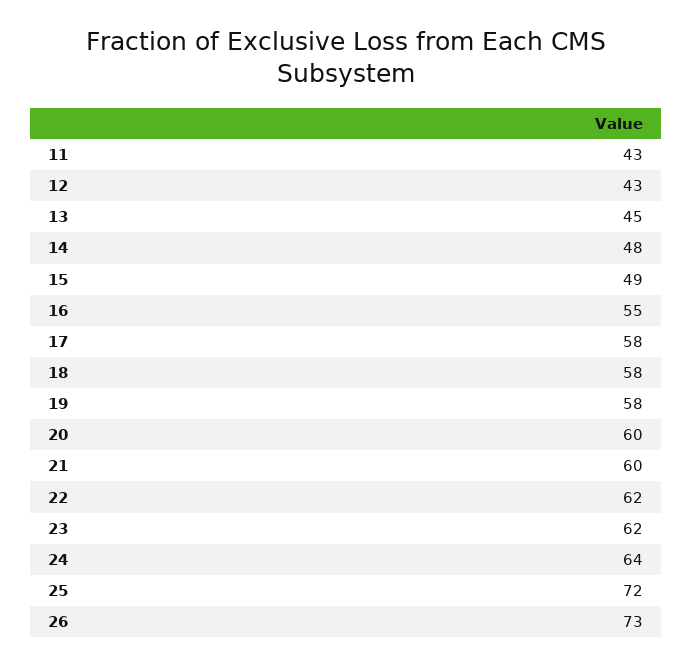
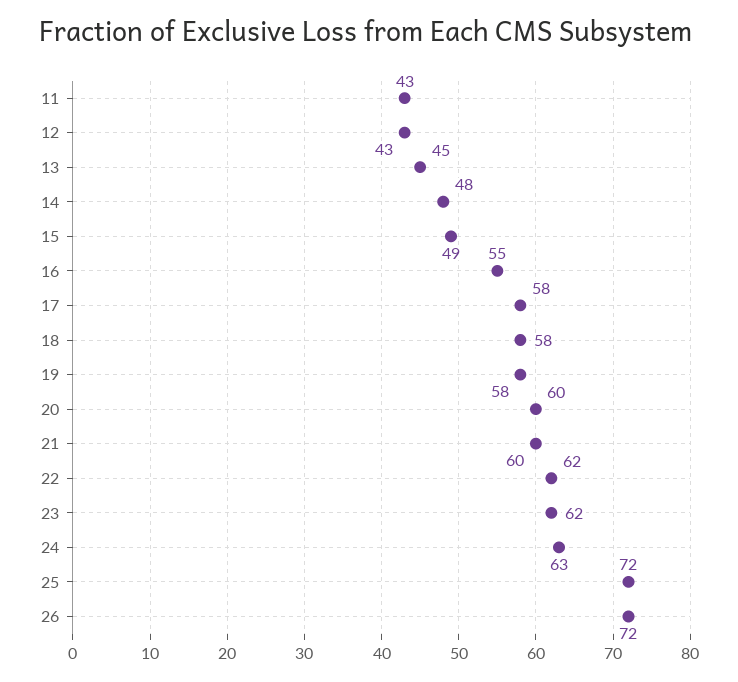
  {
    "11": 43,
    "12": 43,
    "13": 45,
    "14": 48,
    "15": 49,
    "16": 55,
    "17": 58,
    "18": 58,
    "19": 58,
    "20": 60,
    "21": 60,
    "22": 62,
    "23": 62,
-   "24": 64,
+   "24": 63,
    "25": 72,
-   "26": 73
+   "26": 72
  }

